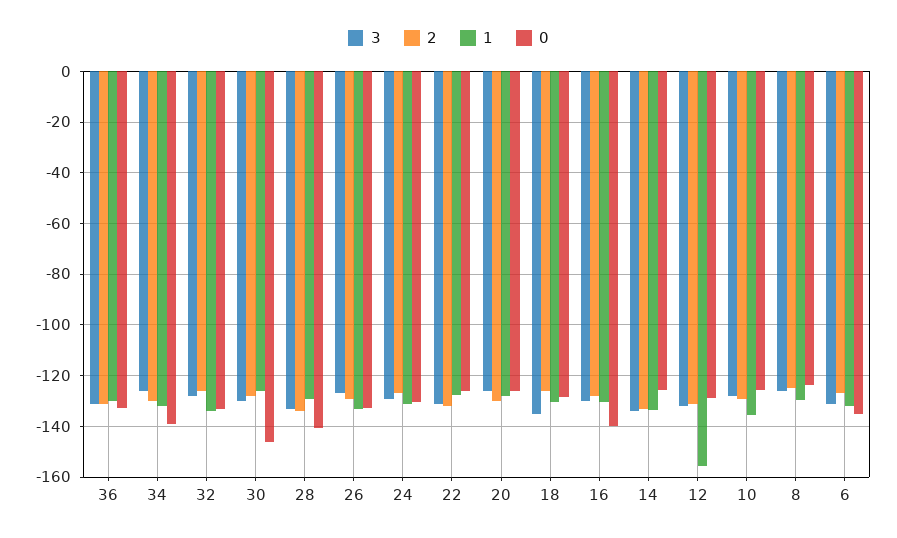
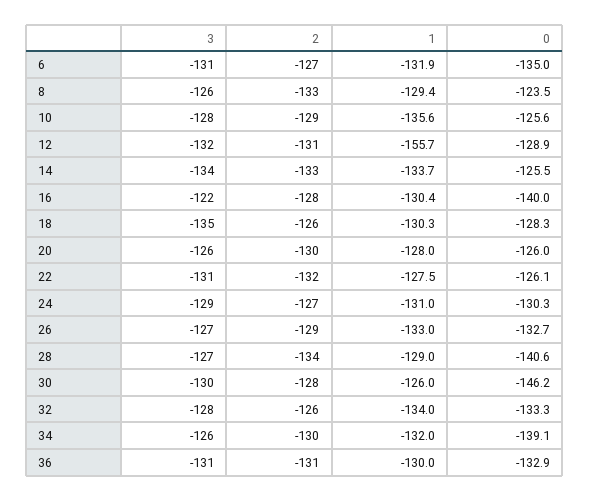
  {
    "3": {
      "36": -131,
      "34": -126,
      "32": -128,
      "30": -130,
-     "28": -132.5,
+     "28": -127,
      "26": -127,
      "24": -129,
      "22": -131,
      "20": -126,
      "18": -135,
-     "16": -130,
+     "16": -122,
      "14": -134,
      "12": -132,
      "10": -128,
      "8": -126,
      "6": -131
    },
    "2": {
      "36": -131,
      "34": -130,
      "32": -126,
      "30": -128,
      "28": -134,
      "26": -129,
      "24": -127,
      "22": -132,
      "20": -130,
      "18": -126,
      "16": -128,
      "14": -133,
      "12": -131,
      "10": -129,
-     "8": -125,
+     "8": -133,
      "6": -127
    },
    "1": {
      "36": -130,
      "34": -132,
      "32": -134,
      "30": -126,
      "28": -129,
      "26": -133,
      "24": -131,
      "22": -127.5,
      "20": -128,
      "18": -130.3,
      "16": -130.4,
      "14": -133.7,
      "12": -155.7,
      "10": -135.6,
      "8": -129.4,
      "6": -131.9
    },
    "0": {
      "36": -132.9,
      "34": -139.1,
      "32": -133.3,
      "30": -146.2,
      "28": -140.6,
      "26": -132.7,
      "24": -130.3,
      "22": -126.1,
      "20": -126,
      "18": -128.3,
      "16": -140,
      "14": -125.5,
      "12": -128.9,
      "10": -125.6,
      "8": -123.5,
      "6": -135
    }
  }

